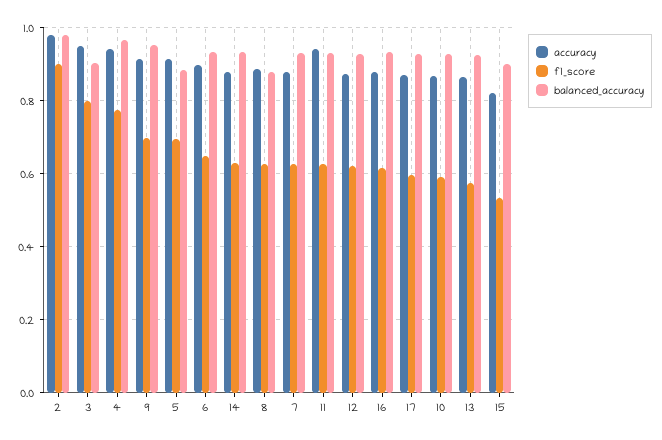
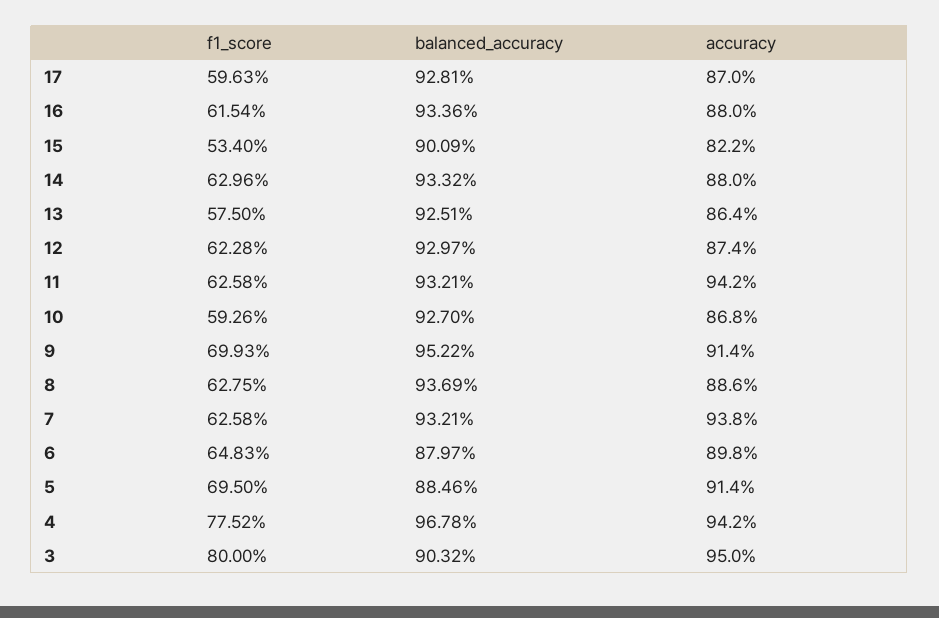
  {
    "accuracy": {
-     "2": 0.98,
      "3": 0.95,
      "4": 0.942,
      "9": 0.914,
      "5": 0.914,
      "6": 0.898,
      "14": 0.88,
      "8": 0.886,
-     "7": 0.88,
+     "7": 0.938,
      "11": 0.942,
      "12": 0.874,
      "16": 0.88,
      "17": 0.87,
      "10": 0.868,
      "13": 0.864,
      "15": 0.822
    },
    "f1_score": {
-     "2": 0.9,
      "3": 0.8,
      "4": 0.7752,
      "9": 0.6993,
      "5": 0.695,
      "6": 0.6483,
      "14": 0.6296,
      "8": 0.6275,
      "7": 0.6258,
      "11": 0.6258,
      "12": 0.6228,
      "16": 0.6154,
      "17": 0.5963,
      "10": 0.5926,
      "13": 0.575,
      "15": 0.534
    },
    "balanced_accuracy": {
-     "2": 0.98,
      "3": 0.9032,
      "4": 0.9678,
      "9": 0.9522,
      "5": 0.8846,
-     "6": 0.94,
+     "6": 0.8797,
      "14": 0.9332,
-     "8": 0.88,
+     "8": 0.9369,
      "7": 0.9321,
      "11": 0.9321,
      "12": 0.9297,
      "16": 0.9336,
      "17": 0.9281,
      "10": 0.927,
      "13": 0.9251,
      "15": 0.9009
    }
  }

